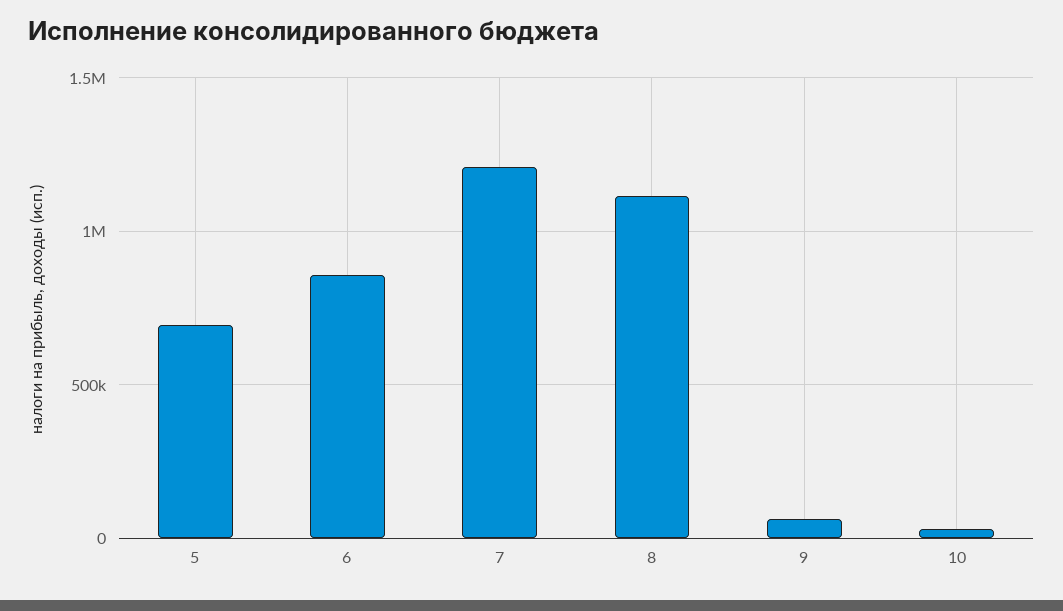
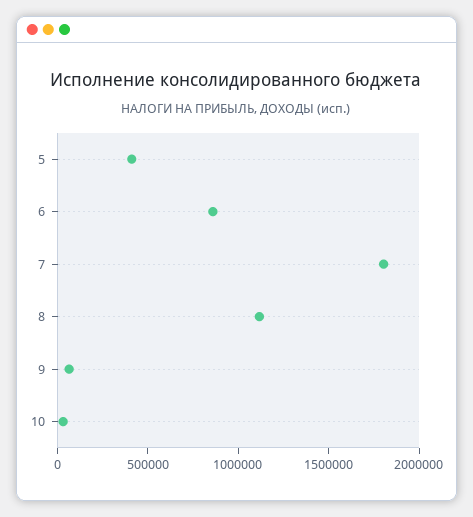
  {
-   "5": 700000,
+   "5": 400000,
    "6": 850000,
-   "7": 1200000,
+   "7": 1800000,
    "8": 1100000,
    "9": 50000,
    "10": 50000
  }

